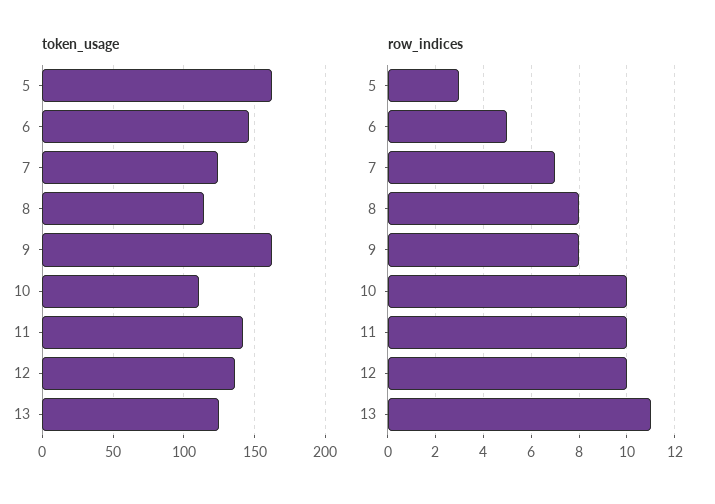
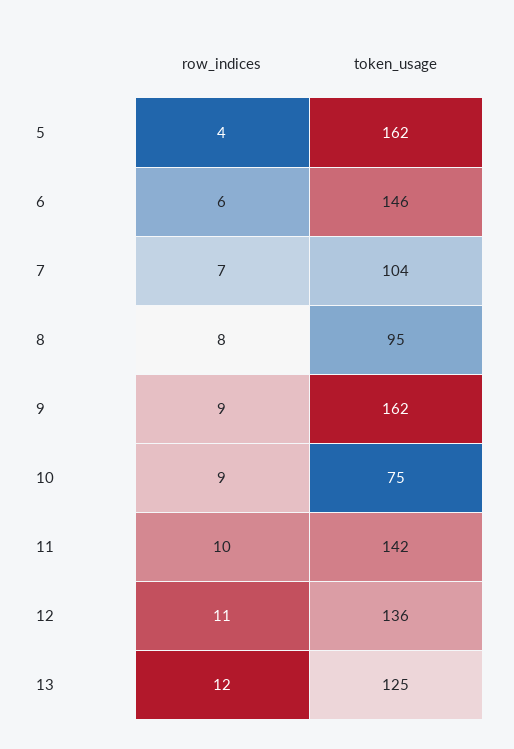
  {
    "token_usage": {
      "5": 162,
      "6": 146,
-     "7": 125,
+     "7": 104,
-     "8": 115,
+     "8": 95,
      "9": 162,
-     "10": 110,
+     "10": 75,
      "11": 142,
      "12": 136,
      "13": 125
    },
    "row_indices": {
-     "5": 3,
+     "5": 4,
-     "6": 5,
+     "6": 6,
      "7": 7,
      "8": 8,
-     "9": 8,
+     "9": 9,
-     "10": 10,
+     "10": 9,
      "11": 10,
-     "12": 10,
+     "12": 11,
-     "13": 11
+     "13": 12
    }
  }

